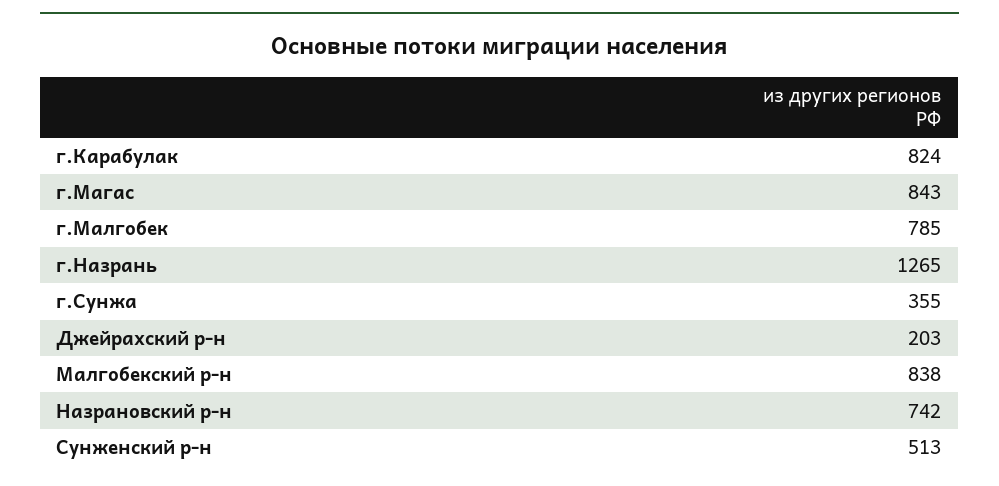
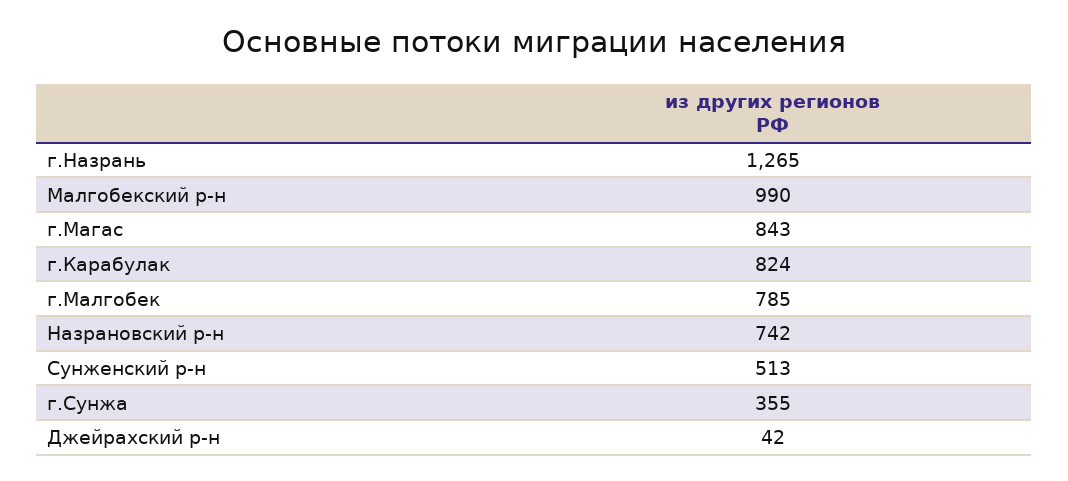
  {
    "г.Карабулак": 824,
    "г.Магас": 843,
    "г.Малгобек": 785,
    "г.Назрань": 1265,
    "г.Сунжа": 355,
-   "Джейрахский р-н": 203,
+   "Джейрахский р-н": 42,
-   "Малгобекский р-н": 838,
+   "Малгобекский р-н": 990,
    "Назрановский р-н": 742,
    "Сунженский р-н": 513
  }

